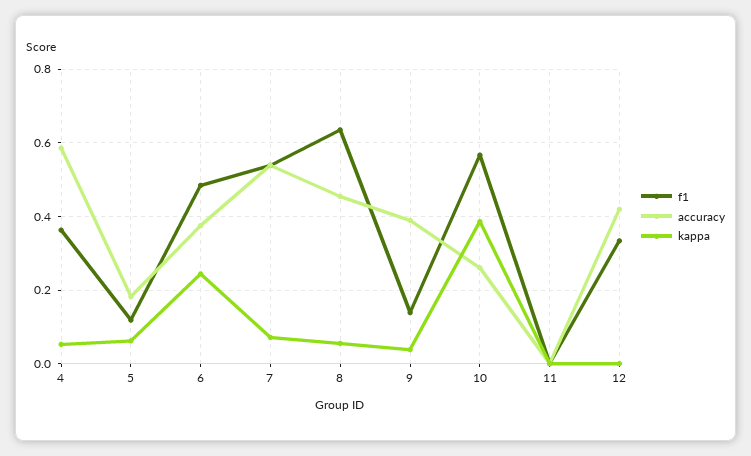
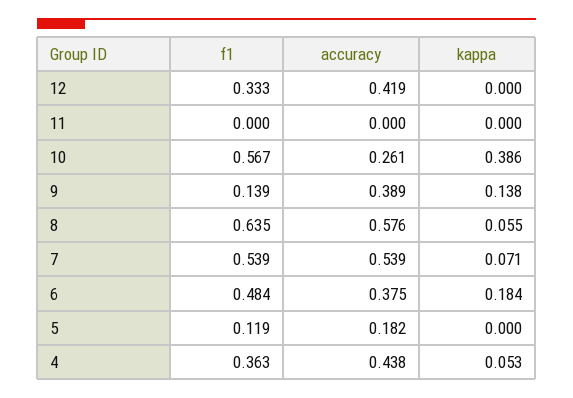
  {
    "f1": {
      "4": 0.363,
      "5": 0.119,
      "6": 0.484,
      "7": 0.539,
      "8": 0.635,
      "9": 0.139,
      "10": 0.567,
      "11": 0,
      "12": 0.333
    },
    "accuracy": {
-     "4": 0.58,
+     "4": 0.438,
      "5": 0.182,
      "6": 0.375,
      "7": 0.539,
-     "8": 0.46,
+     "8": 0.576,
      "9": 0.389,
      "10": 0.261,
      "11": 0,
      "12": 0.419
    },
    "kappa": {
      "4": 0.053,
-     "5": 0.06,
+     "5": 0,
-     "6": 0.24,
+     "6": 0.184,
      "7": 0.071,
      "8": 0.055,
-     "9": 0.04,
+     "9": 0.138,
      "10": 0.386,
      "11": 0,
      "12": 0
    }
  }

